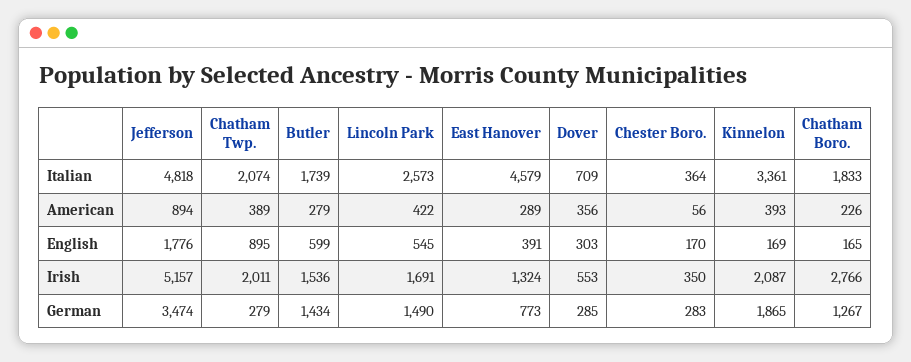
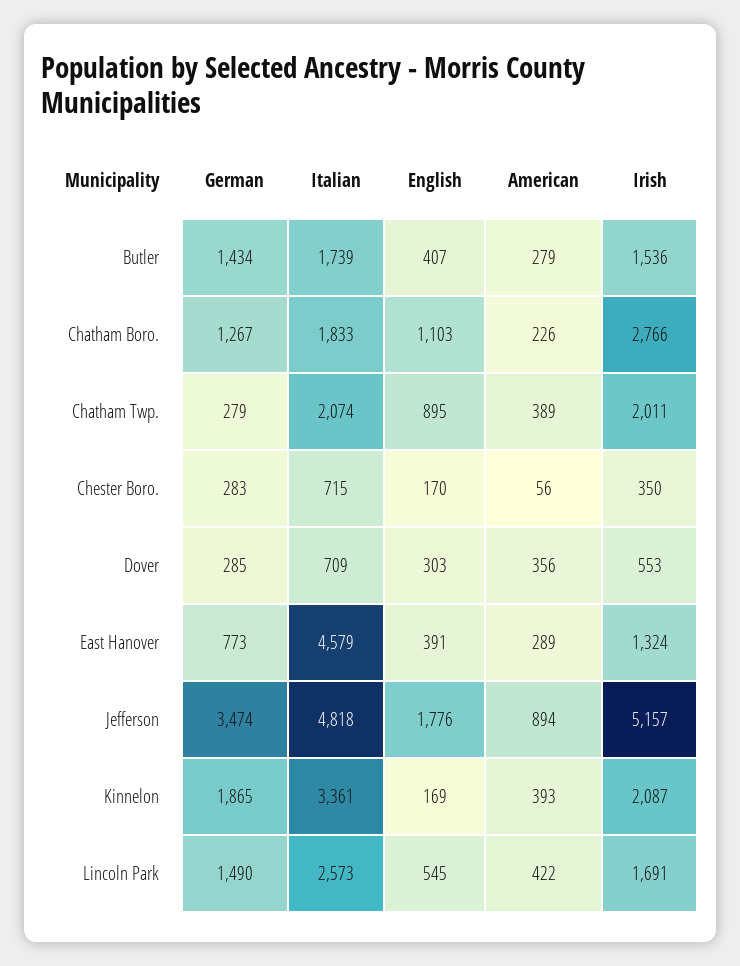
  {
    "Jefferson": {
      "Italian": 4818,
      "American": 894,
      "English": 1776,
      "Irish": 5157,
      "German": 3474
    },
    "Chatham Twp.": {
      "Italian": 2074,
      "American": 389,
      "English": 895,
      "Irish": 2011,
      "German": 279
    },
    "Butler": {
      "Italian": 1739,
      "American": 279,
-     "English": 599,
+     "English": 407,
      "Irish": 1536,
      "German": 1434
    },
    "Lincoln Park": {
      "Italian": 2573,
      "American": 422,
      "English": 545,
      "Irish": 1691,
      "German": 1490
    },
    "East Hanover": {
      "Italian": 4579,
      "American": 289,
      "English": 391,
      "Irish": 1324,
      "German": 773
    },
    "Dover": {
      "Italian": 709,
      "American": 356,
      "English": 303,
      "Irish": 553,
      "German": 285
    },
    "Chester Boro.": {
-     "Italian": 364,
+     "Italian": 715,
      "American": 56,
      "English": 170,
      "Irish": 350,
      "German": 283
    },
    "Kinnelon": {
      "Italian": 3361,
      "American": 393,
      "English": 169,
      "Irish": 2087,
      "German": 1865
    },
    "Chatham Boro.": {
      "Italian": 1833,
      "American": 226,
-     "English": 165,
+     "English": 1103,
      "Irish": 2766,
      "German": 1267
    }
  }

